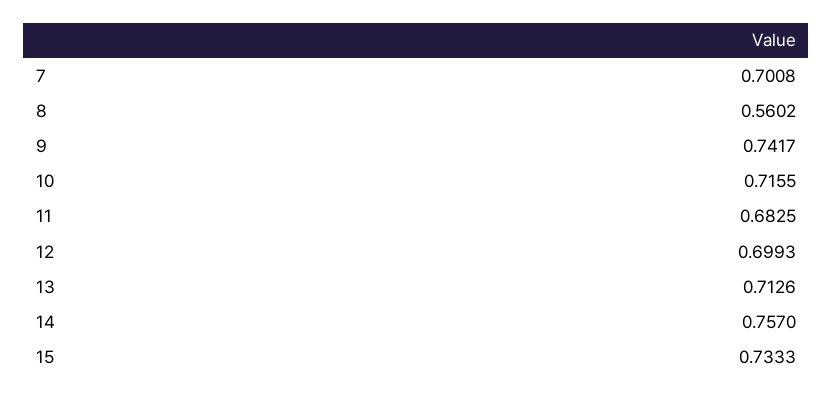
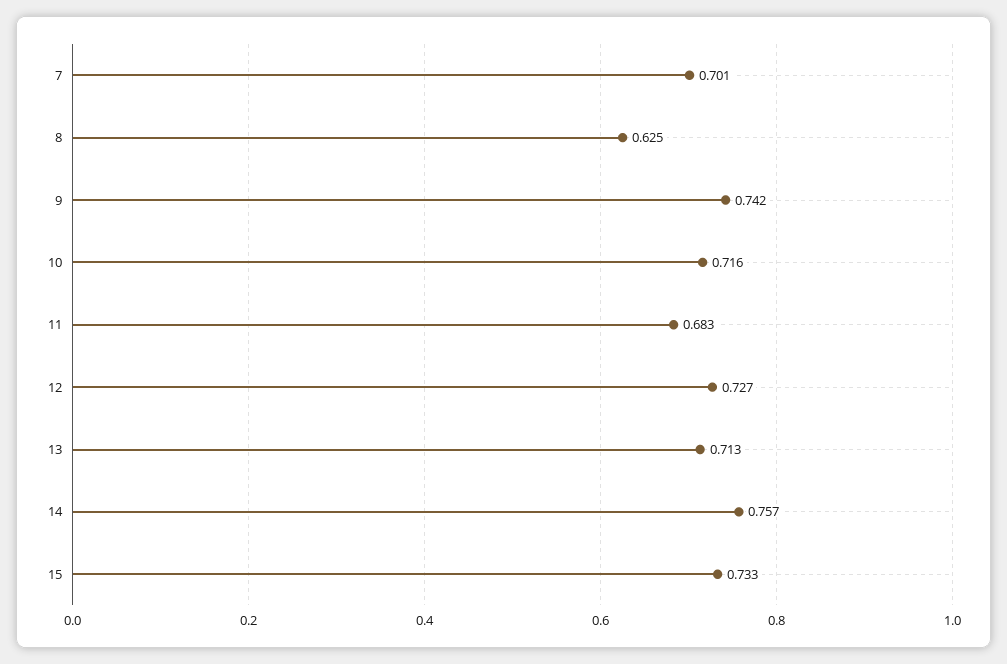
  {
    "7": 0.7008,
-   "8": 0.5602,
+   "8": 0.625,
    "9": 0.7417,
    "10": 0.7155,
    "11": 0.6825,
-   "12": 0.6993,
+   "12": 0.727,
    "13": 0.7126,
    "14": 0.757,
    "15": 0.7333
  }

